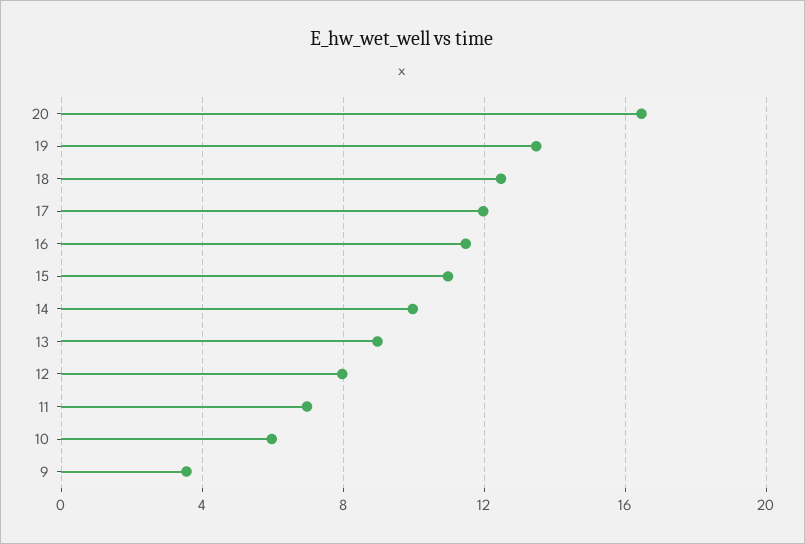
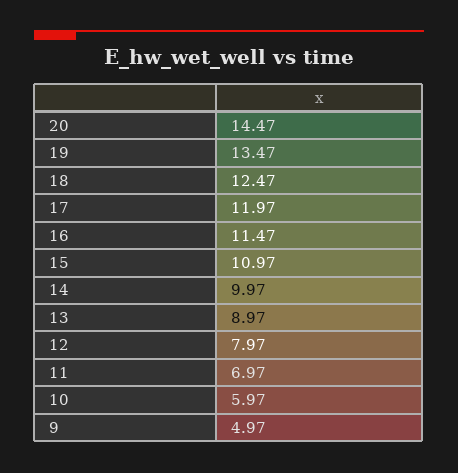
  {
-   "20": 16.5,
+   "20": 14.47,
    "19": 13.47,
    "18": 12.47,
    "17": 11.97,
    "16": 11.47,
    "15": 10.97,
    "14": 9.97,
    "13": 8.97,
    "12": 7.97,
    "11": 6.97,
    "10": 5.97,
-   "9": 3.5
+   "9": 4.97
  }

